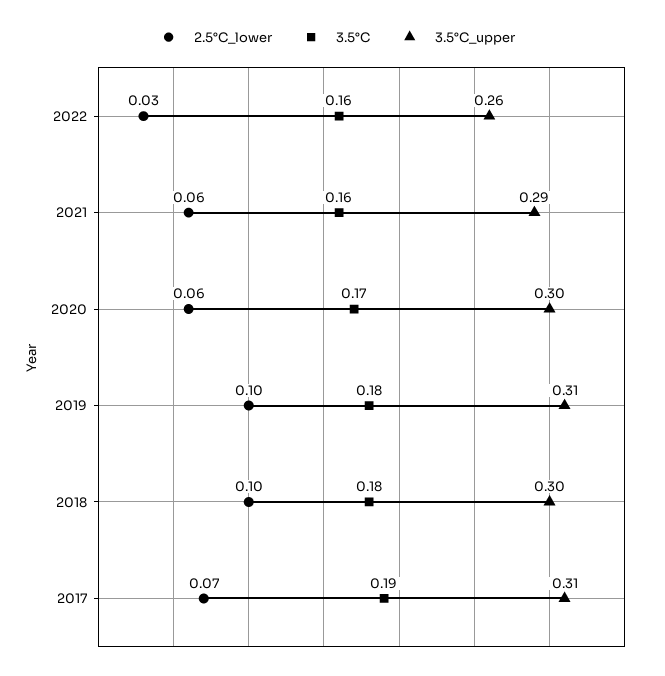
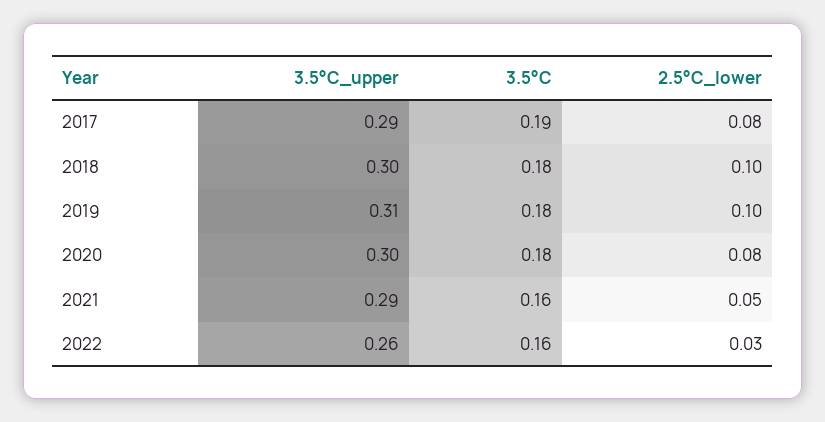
  {
    "2.5°C_lower": {
      "2022": 0.03,
-     "2021": 0.06,
+     "2021": 0.05,
-     "2020": 0.06,
+     "2020": 0.08,
      "2019": 0.1,
      "2018": 0.1,
-     "2017": 0.07
+     "2017": 0.08
    },
    "3.5°C": {
      "2022": 0.16,
      "2021": 0.16,
-     "2020": 0.17,
+     "2020": 0.18,
      "2019": 0.18,
      "2018": 0.18,
      "2017": 0.19
    },
    "3.5°C_upper": {
      "2022": 0.26,
      "2021": 0.29,
      "2020": 0.3,
      "2019": 0.31,
      "2018": 0.3,
-     "2017": 0.31
+     "2017": 0.29
    }
  }

